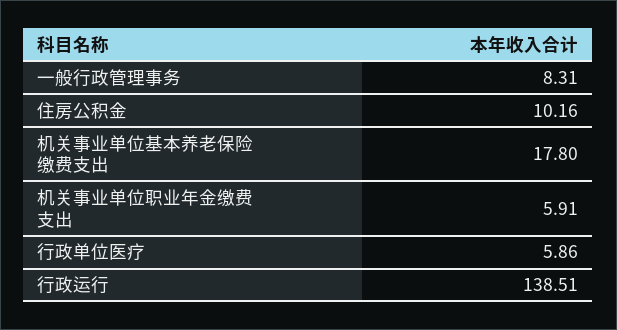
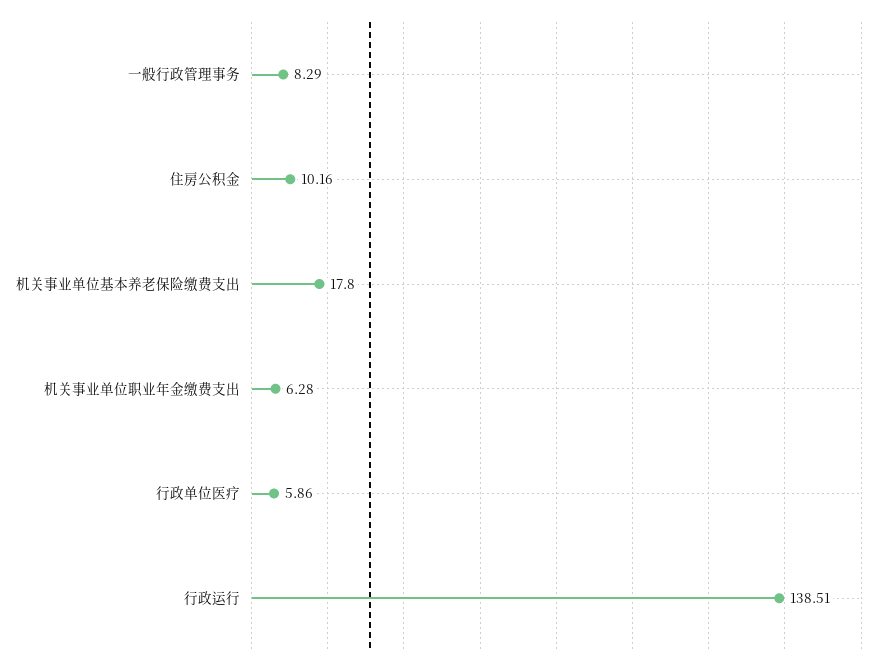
  {
-   "一般行政管理事务": 8.31,
+   "一般行政管理事务": 8.29,
    "住房公积金": 10.16,
    "机关事业单位基本养老保险缴费支出": 17.8,
-   "机关事业单位职业年金缴费支出": 5.91,
+   "机关事业单位职业年金缴费支出": 6.28,
    "行政单位医疗": 5.86,
    "行政运行": 138.51
  }

